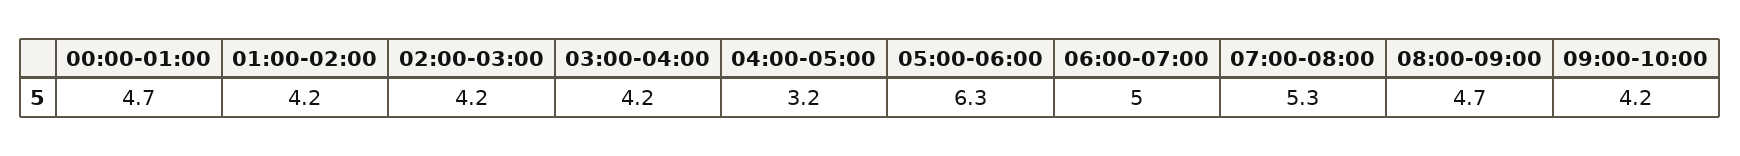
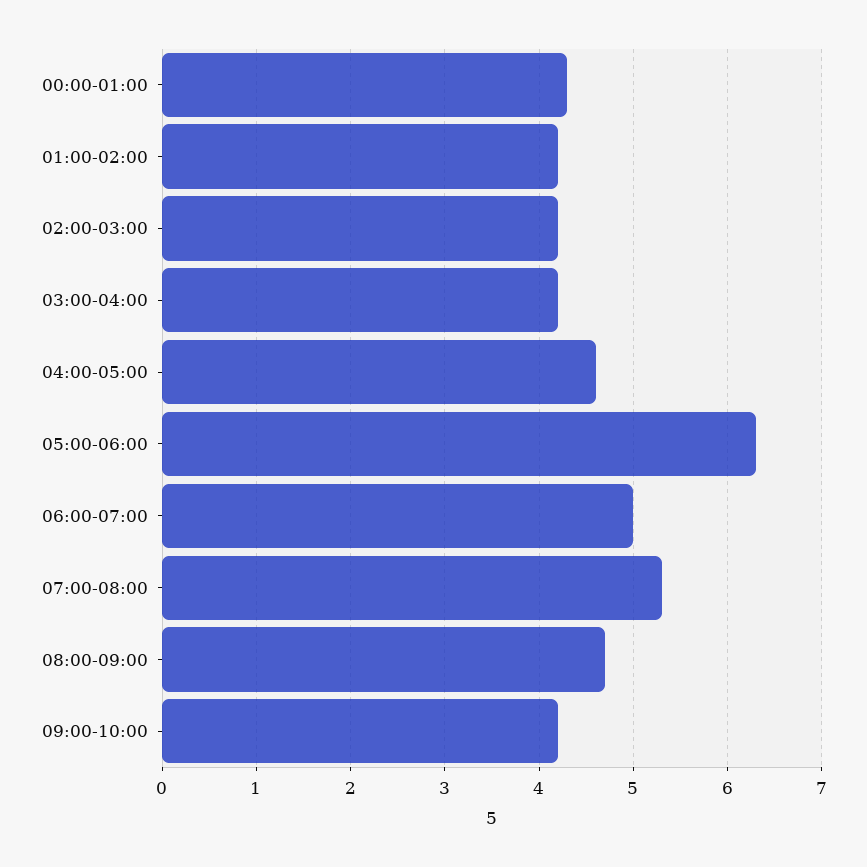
  {
-   "00:00-01:00": 4.7,
+   "00:00-01:00": 4.3,
    "01:00-02:00": 4.2,
    "02:00-03:00": 4.2,
    "03:00-04:00": 4.2,
-   "04:00-05:00": 3.2,
+   "04:00-05:00": 4.6,
    "05:00-06:00": 6.3,
    "06:00-07:00": 5,
    "07:00-08:00": 5.3,
    "08:00-09:00": 4.7,
    "09:00-10:00": 4.2
  }

